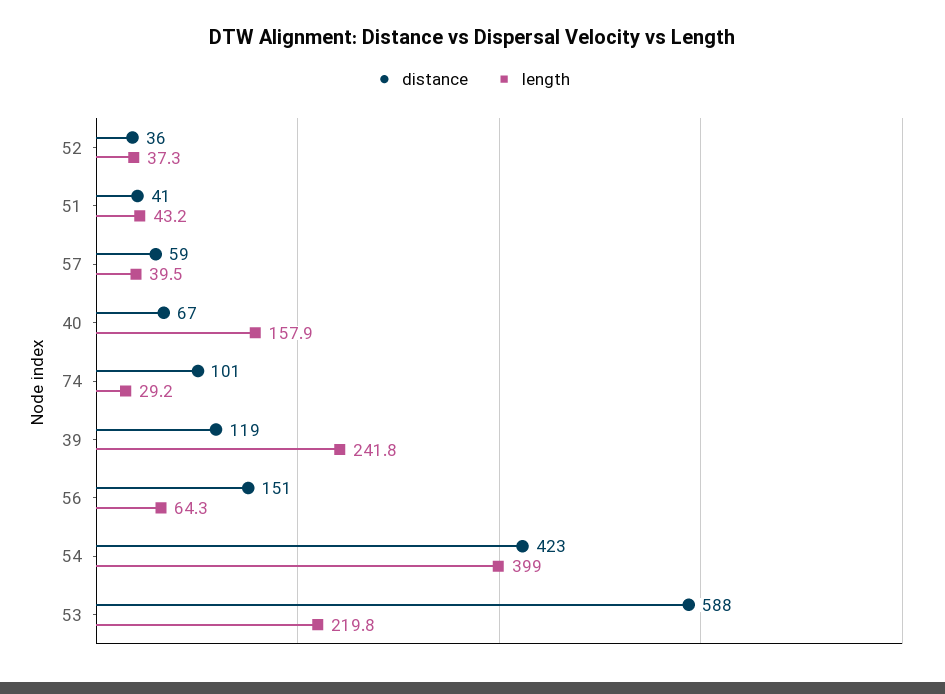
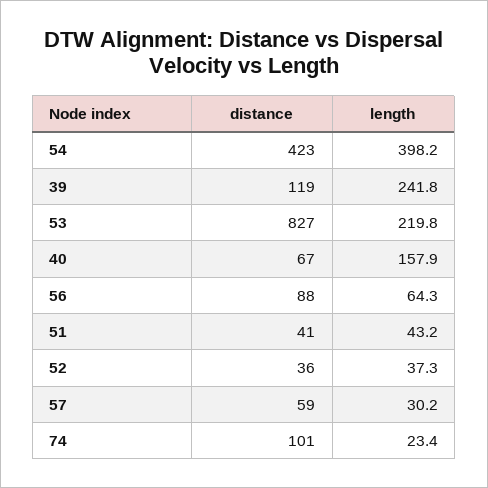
  {
    "distance": {
      "52": 36,
      "51": 41,
      "57": 59,
      "40": 67,
      "74": 101,
      "39": 119,
-     "56": 151,
+     "56": 88,
      "54": 423,
-     "53": 588
+     "53": 827
    },
    "length": {
      "52": 37.3,
      "51": 43.2,
-     "57": 39.5,
+     "57": 30.2,
      "40": 157.9,
-     "74": 29.2,
+     "74": 23.4,
      "39": 241.8,
      "56": 64.3,
-     "54": 399,
+     "54": 398.2,
      "53": 219.8
    }
  }

